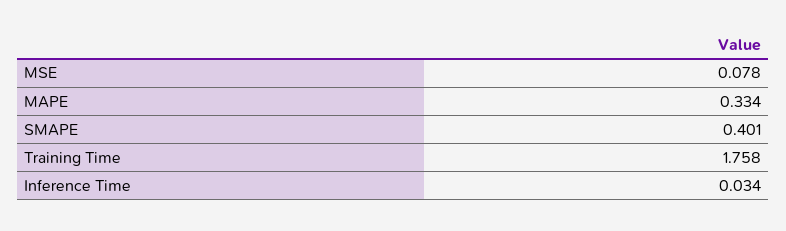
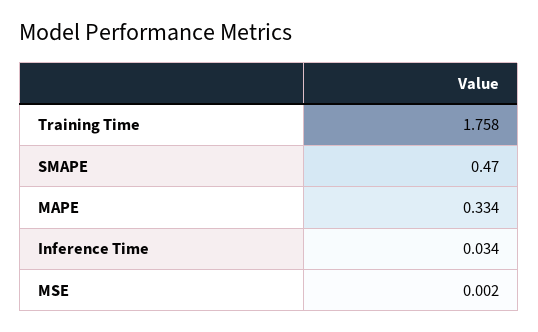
  {
-   "MSE": 0.078,
+   "MSE": 0.002,
    "MAPE": 0.334,
-   "SMAPE": 0.401,
+   "SMAPE": 0.47,
    "Training Time": 1.758,
    "Inference Time": 0.034
  }

